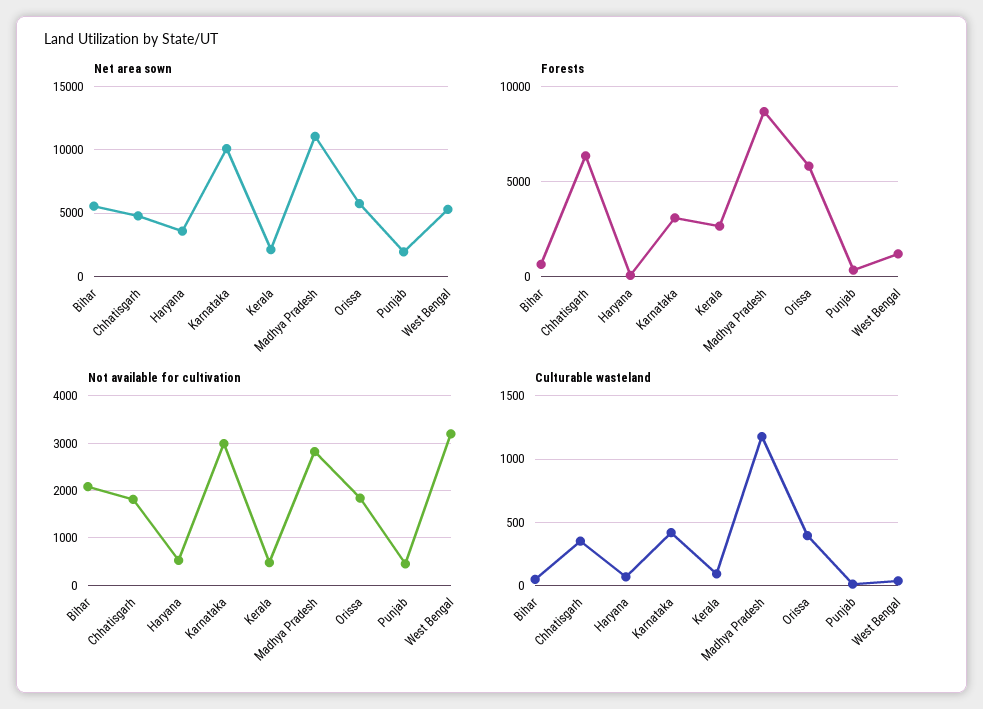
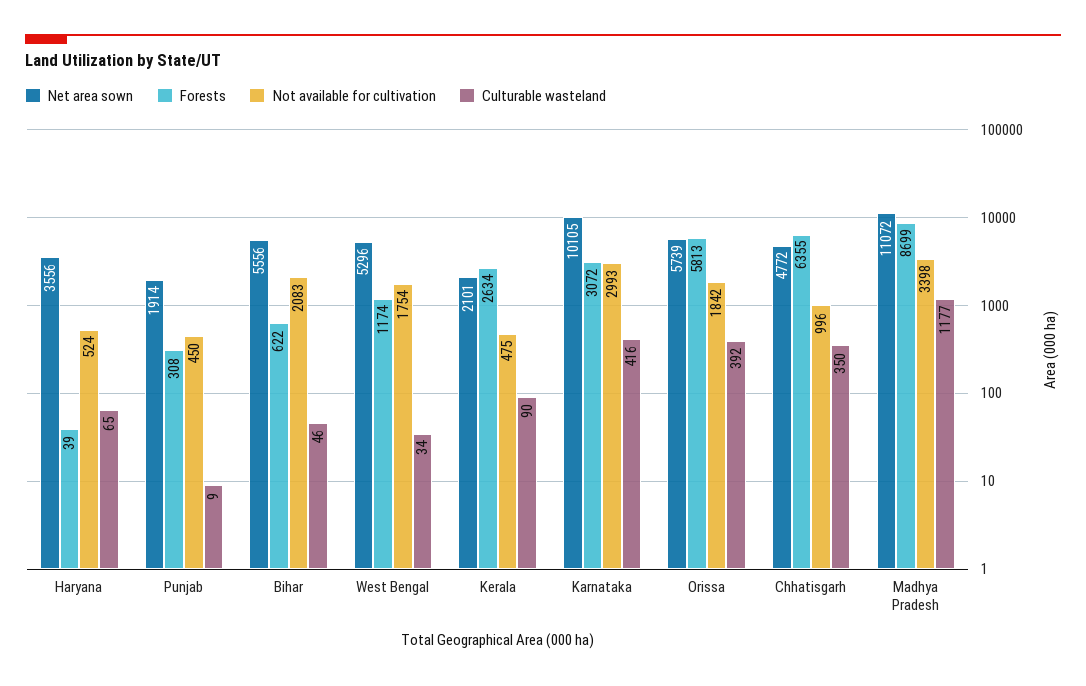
  {
    "Net area sown": {
      "Bihar": 5556,
      "Chhatisgarh": 4772,
      "Haryana": 3556,
      "Karnataka": 10105,
      "Kerala": 2101,
      "Madhya Pradesh": 11072,
      "Orissa": 5739,
      "Punjab": 1914,
      "West Bengal": 5296
    },
    "Forests": {
      "Bihar": 622,
      "Chhatisgarh": 6355,
      "Haryana": 39,
      "Karnataka": 3072,
      "Kerala": 2634,
      "Madhya Pradesh": 8699,
      "Orissa": 5813,
      "Punjab": 308,
      "West Bengal": 1174
    },
    "Not available for cultivation": {
      "Bihar": 2083,
-     "Chhatisgarh": 1800,
+     "Chhatisgarh": 996,
      "Haryana": 524,
      "Karnataka": 2993,
      "Kerala": 475,
-     "Madhya Pradesh": 2800,
+     "Madhya Pradesh": 3398,
      "Orissa": 1842,
      "Punjab": 450,
-     "West Bengal": 3200
+     "West Bengal": 1754
    },
    "Culturable wasteland": {
      "Bihar": 46,
      "Chhatisgarh": 350,
      "Haryana": 65,
      "Karnataka": 416,
      "Kerala": 90,
      "Madhya Pradesh": 1177,
      "Orissa": 392,
      "Punjab": 9,
      "West Bengal": 34
    }
  }

